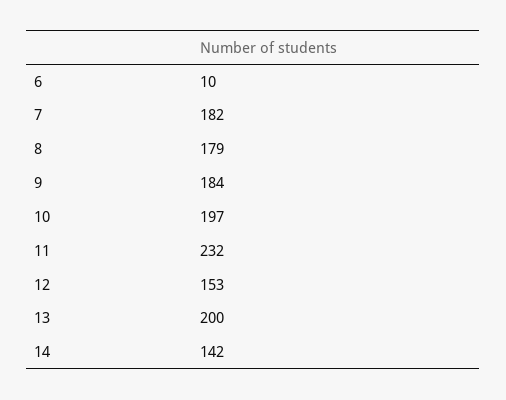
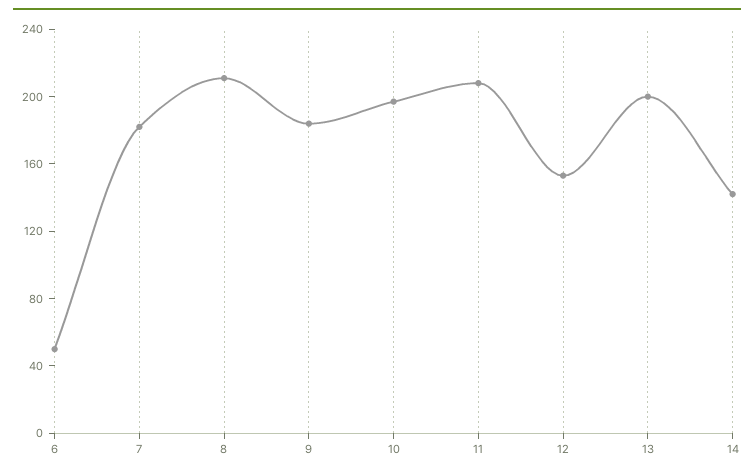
  {
-   "6": 10,
+   "6": 50,
    "7": 182,
-   "8": 179,
+   "8": 210,
    "9": 184,
    "10": 197,
-   "11": 232,
+   "11": 210,
    "12": 153,
    "13": 200,
    "14": 142
  }

